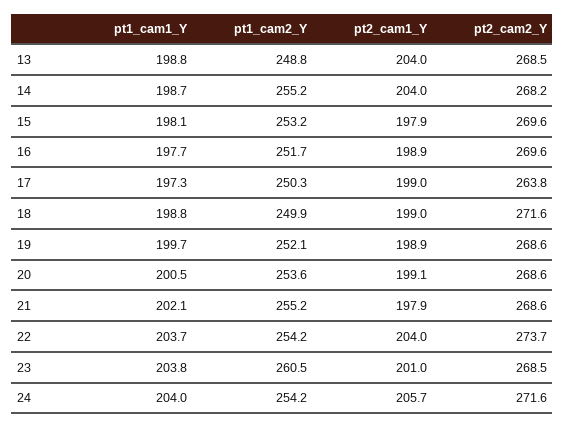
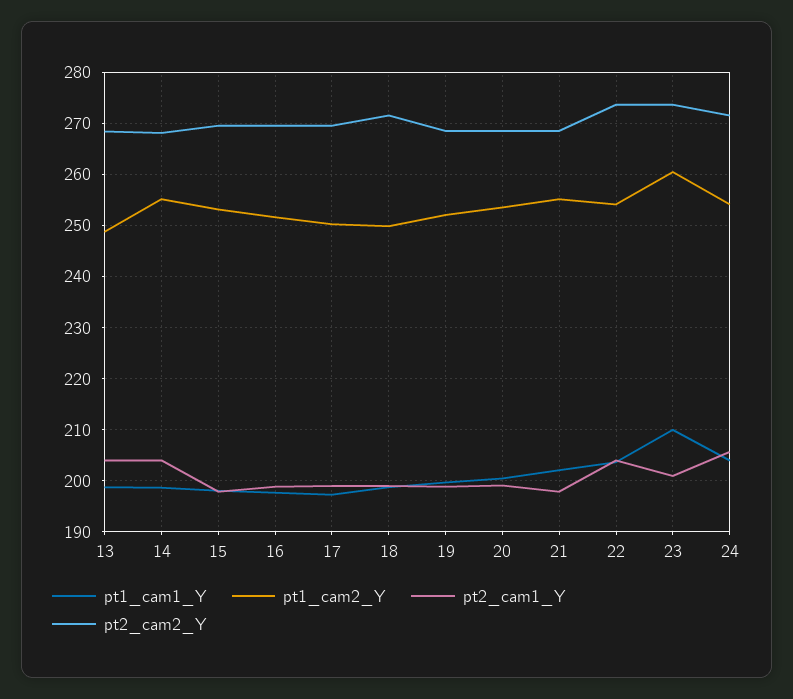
  {
    "pt1_cam1_Y": {
      "13": 198.8,
      "14": 198.7,
      "15": 198.1,
      "16": 197.7,
      "17": 197.3,
      "18": 198.8,
      "19": 199.7,
      "20": 200.5,
      "21": 202.1,
      "22": 203.7,
-     "23": 203.8,
+     "23": 210,
      "24": 204
    },
    "pt1_cam2_Y": {
      "13": 248.8,
      "14": 255.2,
      "15": 253.2,
      "16": 251.7,
      "17": 250.3,
      "18": 249.9,
      "19": 252.1,
      "20": 253.6,
      "21": 255.2,
      "22": 254.2,
      "23": 260.5,
      "24": 254.2
    },
    "pt2_cam1_Y": {
      "13": 204,
      "14": 204,
      "15": 197.9,
      "16": 198.9,
      "17": 199,
      "18": 199,
      "19": 198.9,
      "20": 199.1,
      "21": 197.9,
      "22": 204,
      "23": 201,
      "24": 205.7
    },
    "pt2_cam2_Y": {
      "13": 268.5,
      "14": 268.2,
      "15": 269.6,
      "16": 269.6,
-     "17": 263.8,
+     "17": 270,
      "18": 271.6,
      "19": 268.6,
      "20": 268.6,
      "21": 268.6,
      "22": 273.7,
-     "23": 268.5,
+     "23": 274,
      "24": 271.6
    }
  }

